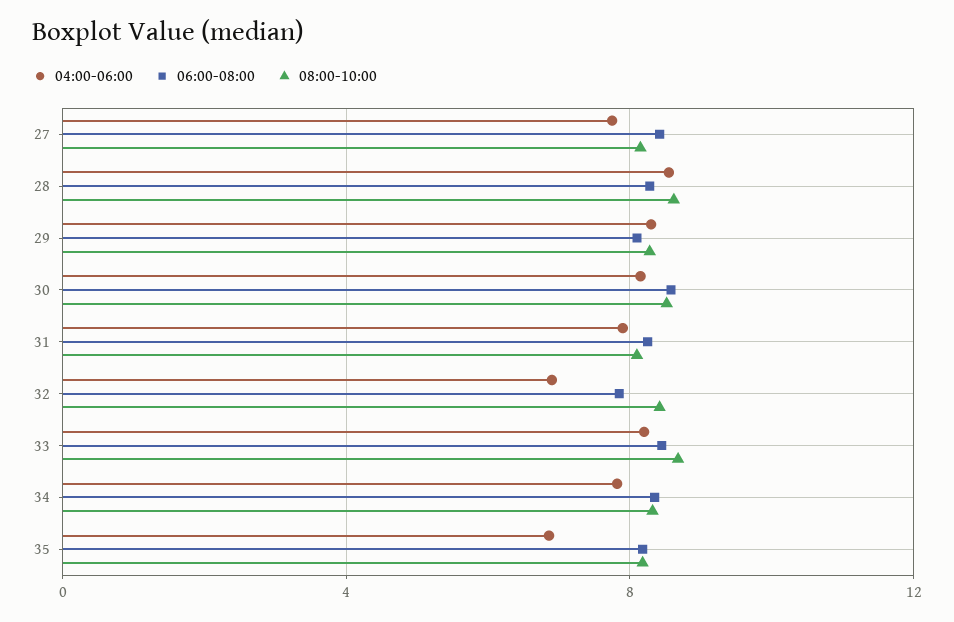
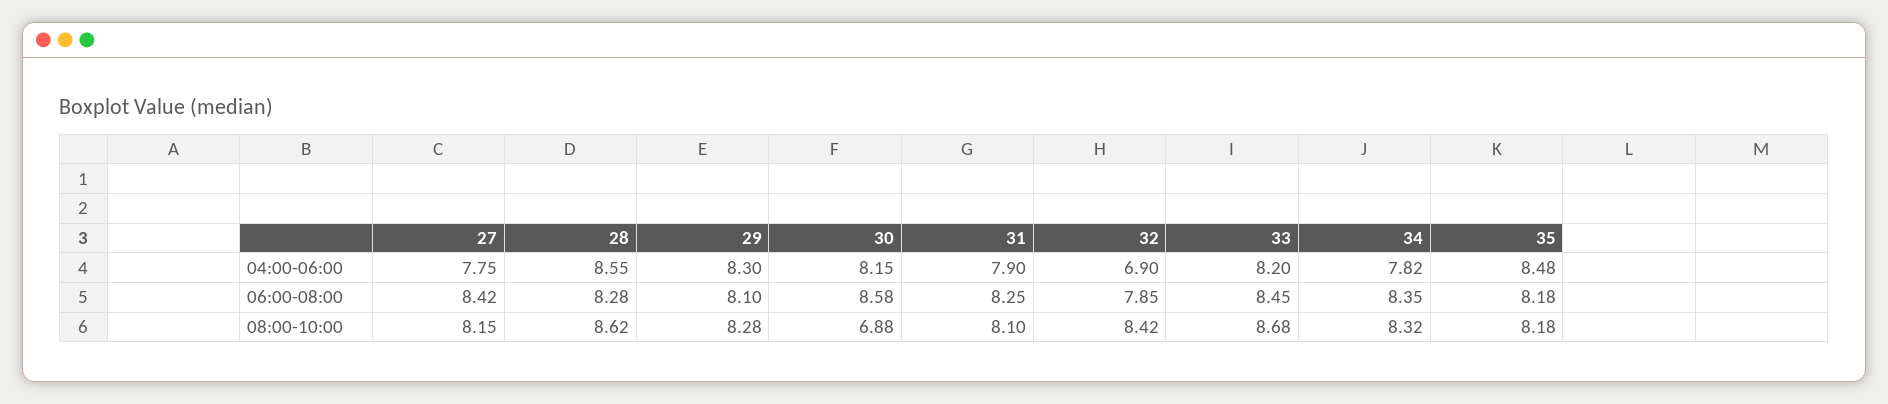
  {
    "04:00-06:00": {
      "27": 7.75,
      "28": 8.55,
      "29": 8.3,
      "30": 8.15,
      "31": 7.9,
      "32": 6.9,
      "33": 8.2,
      "34": 7.82,
-     "35": 7
+     "35": 8.48
    },
    "06:00-08:00": {
      "27": 8.42,
      "28": 8.28,
      "29": 8.1,
      "30": 8.58,
      "31": 8.25,
      "32": 7.85,
      "33": 8.45,
      "34": 8.35,
      "35": 8.18
    },
    "08:00-10:00": {
      "27": 8.15,
      "28": 8.62,
      "29": 8.28,
-     "30": 8.5,
+     "30": 6.88,
      "31": 8.1,
      "32": 8.42,
      "33": 8.68,
      "34": 8.32,
      "35": 8.18
    }
  }

